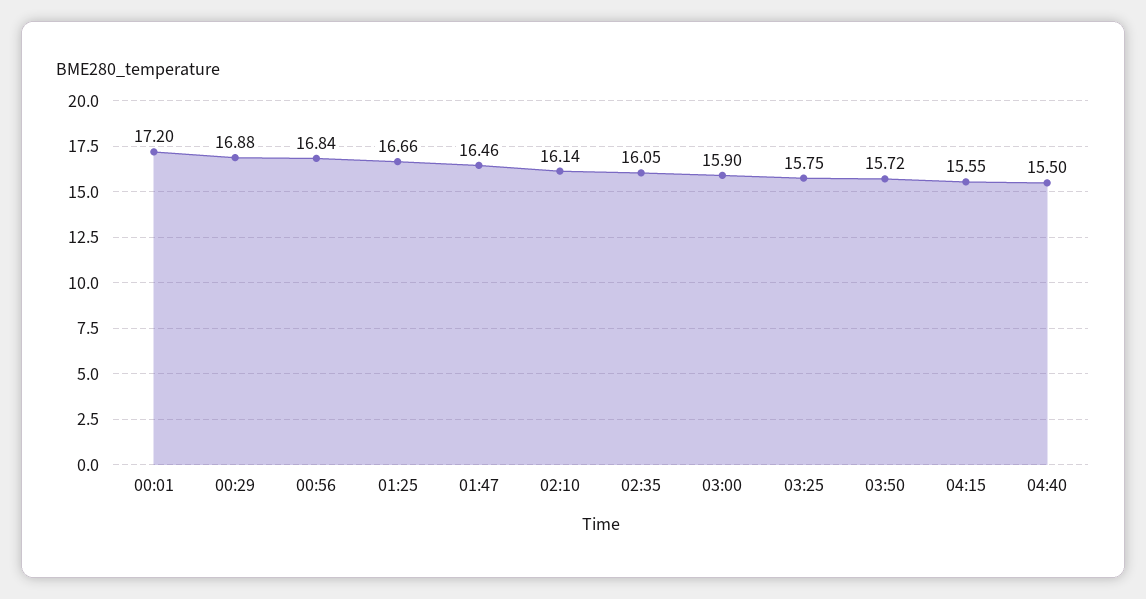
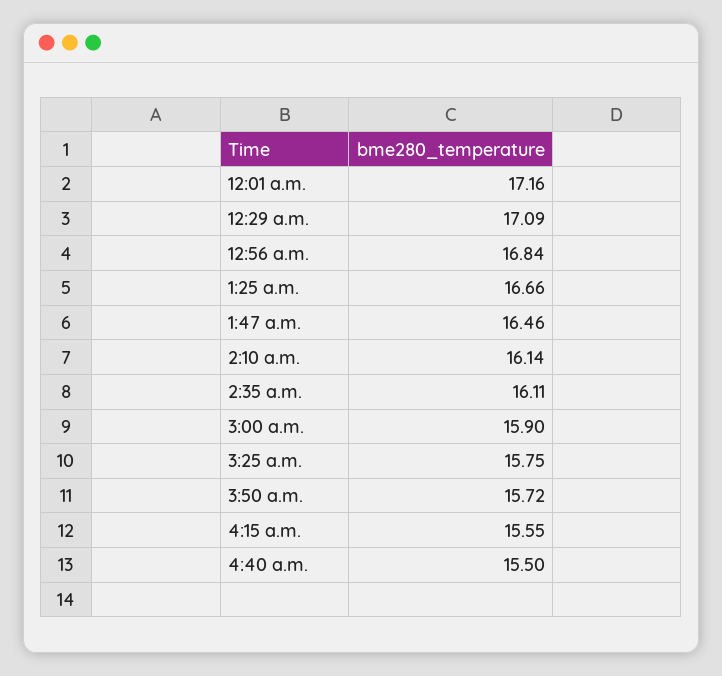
  {
-   "00:01": 17.2,
+   "00:01": 17.16,
-   "00:29": 16.88,
+   "00:29": 17.09,
    "00:56": 16.84,
    "01:25": 16.66,
    "01:47": 16.46,
    "02:10": 16.14,
-   "02:35": 16.05,
+   "02:35": 16.11,
    "03:00": 15.9,
    "03:25": 15.75,
    "03:50": 15.72,
    "04:15": 15.55,
    "04:40": 15.5
  }

